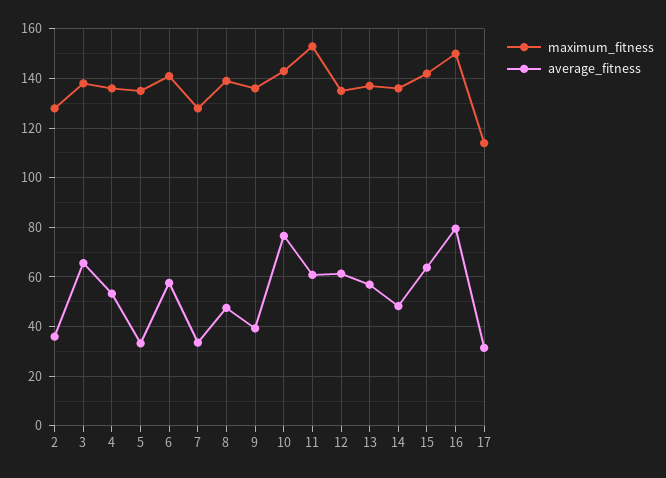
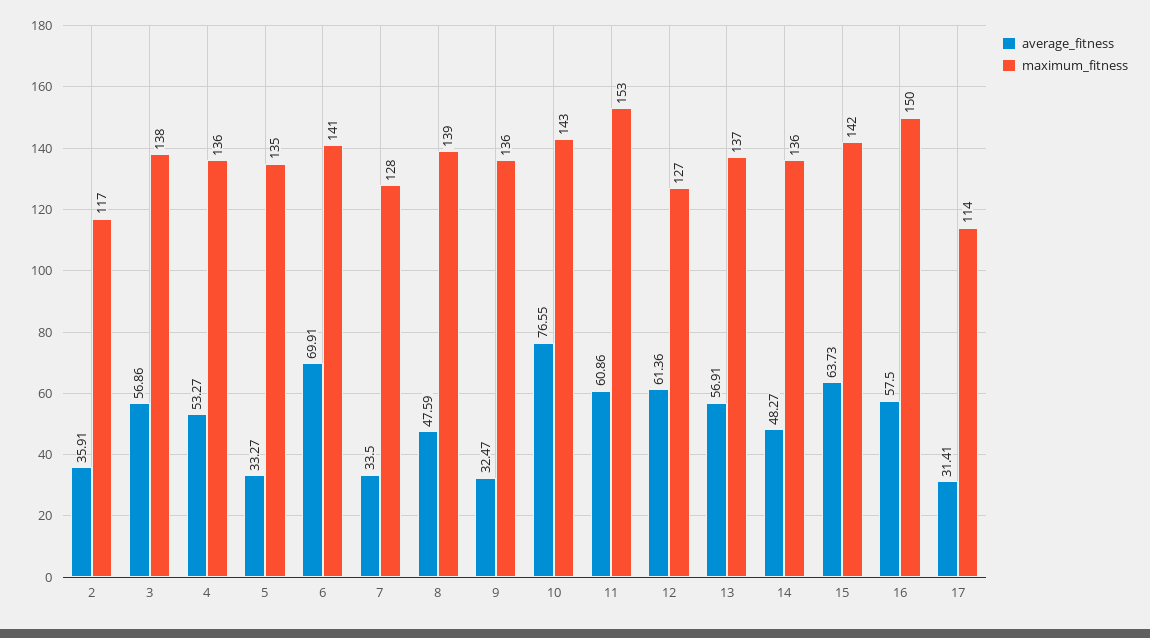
  {
    "maximum_fitness": {
-     "2": 127.5,
+     "2": 117,
      "3": 138,
      "4": 136,
      "5": 135,
      "6": 141,
      "7": 128,
      "8": 139,
      "9": 136,
      "10": 143,
      "11": 153,
-     "12": 135,
+     "12": 127,
      "13": 137,
      "14": 136,
      "15": 142,
      "16": 150,
      "17": 114
    },
    "average_fitness": {
      "2": 35.91,
-     "3": 65,
+     "3": 56.86,
      "4": 53.27,
      "5": 33.27,
-     "6": 57.5,
+     "6": 69.91,
      "7": 33.5,
      "8": 47.59,
-     "9": 40,
+     "9": 32.47,
      "10": 76.55,
      "11": 60.86,
      "12": 61.36,
      "13": 56.91,
      "14": 48.27,
      "15": 63.73,
-     "16": 80,
+     "16": 57.5,
      "17": 31.41
    }
  }

